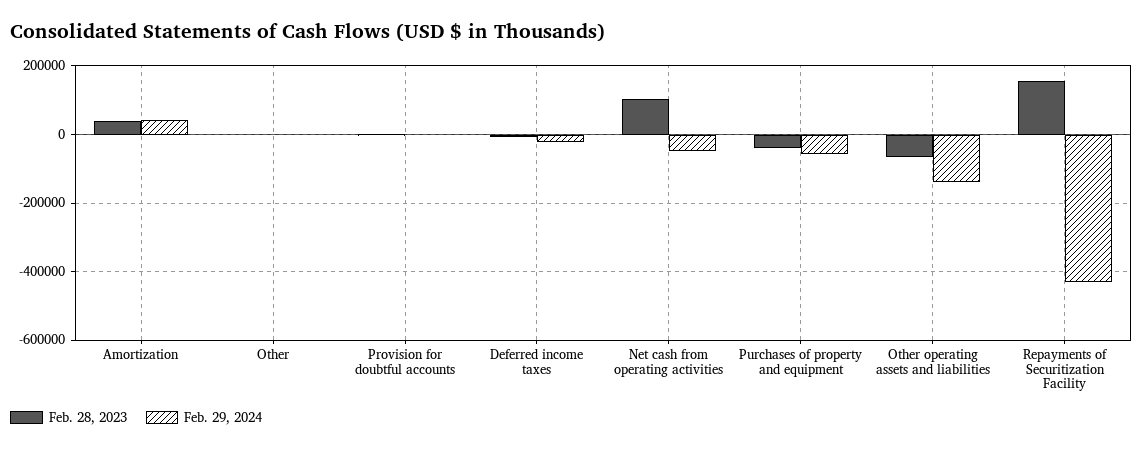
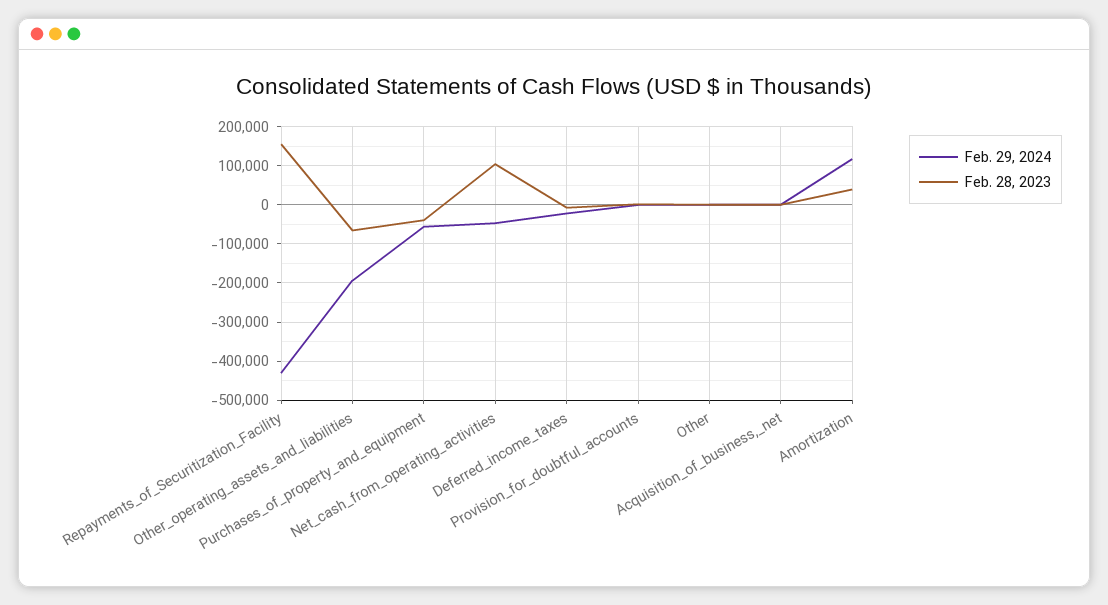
  {
    "Feb. 28, 2023": {
      "Amortization": 40000,
      "Other": 0,
      "Provision for doubtful accounts": 0,
      "Deferred income taxes": 0,
      "Net cash from operating activities": 100000,
      "Purchases of property and equipment": -40000,
      "Other operating assets and liabilities": -60000,
-     "Repayments of Securitization Facility": 160000
+     "Repayments of Securitization Facility": 160000,
+     "Acquisition_of_business,_net": 0
    },
    "Feb. 29, 2024": {
-     "Amortization": 40000,
+     "Amortization": 120000,
      "Other": 0,
      "Provision for doubtful accounts": 0,
      "Deferred income taxes": -20000,
      "Net cash from operating activities": -40000,
      "Purchases of property and equipment": -60000,
-     "Other operating assets and liabilities": -140000,
+     "Other operating assets and liabilities": -200000,
-     "Repayments of Securitization Facility": -440000
+     "Repayments of Securitization Facility": -440000,
+     "Acquisition_of_business,_net": 0
    }
  }

